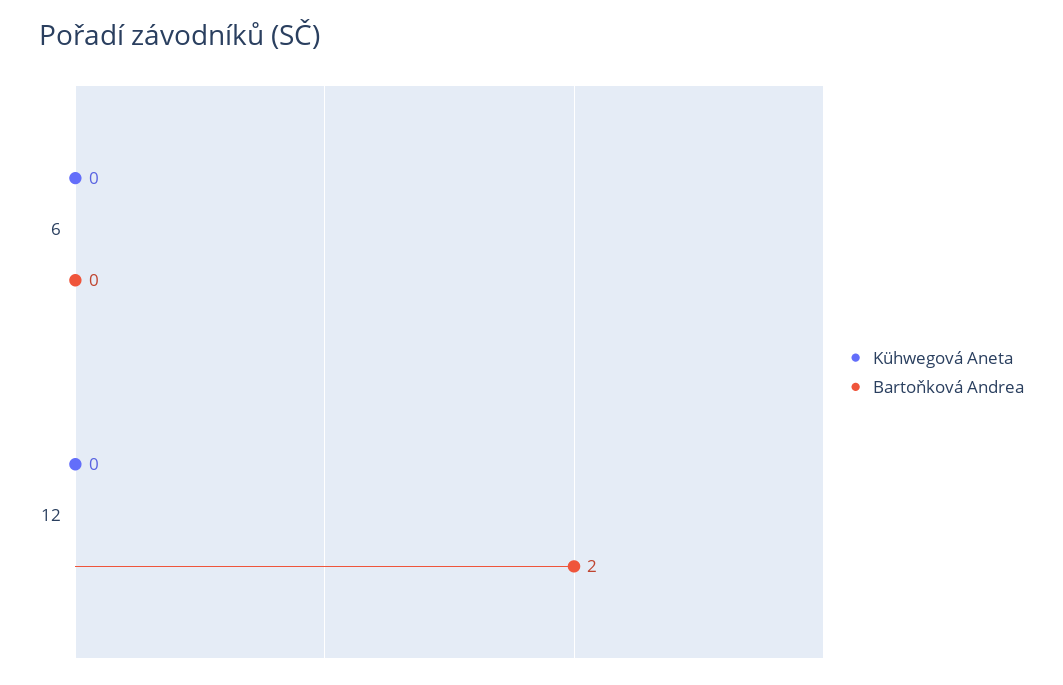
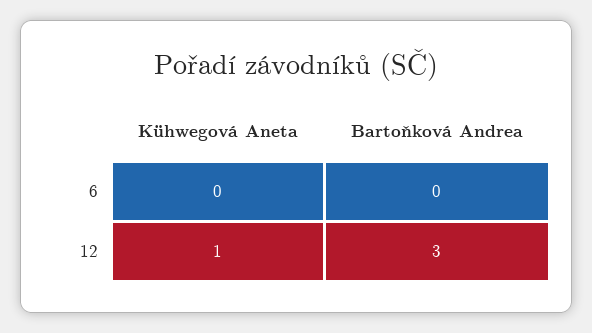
  {
    "Kühwegová Aneta": {
      "6": 0,
-     "12": 0
+     "12": 1
    },
    "Bartoňková Andrea": {
      "6": 0,
-     "12": 2
+     "12": 3
    }
  }

